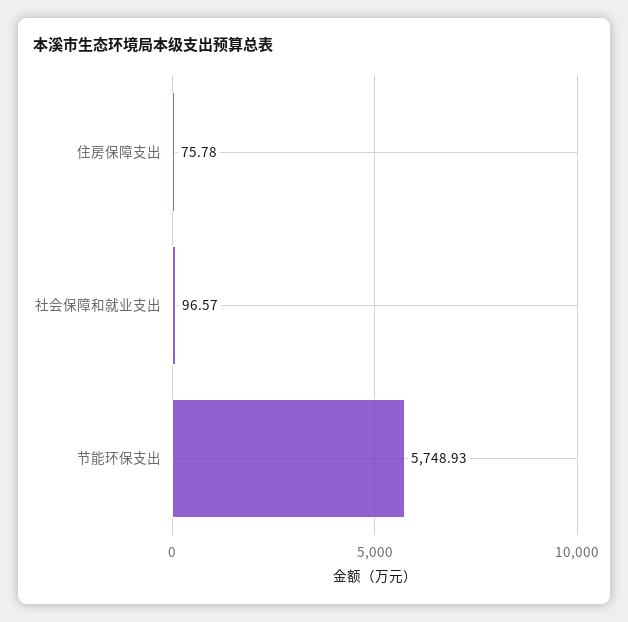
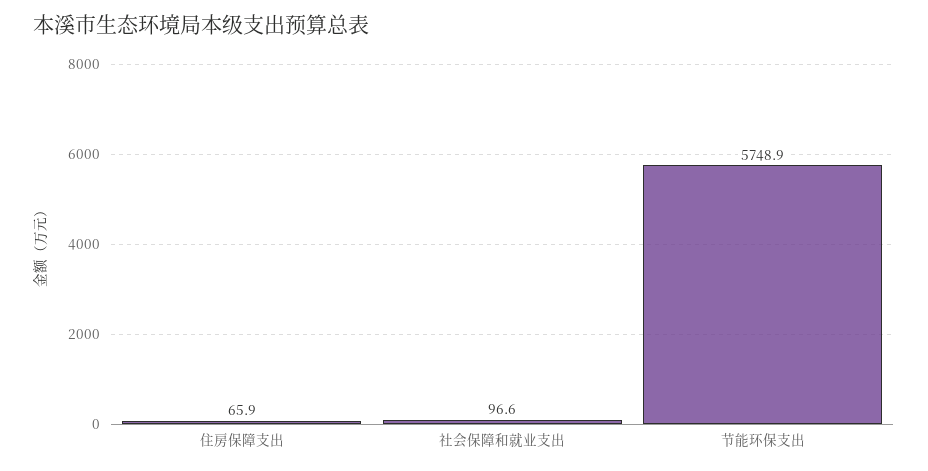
  {
-   "住房保障支出": 75.78,
+   "住房保障支出": 65.9,
    "社会保障和就业支出": 96.57,
    "节能环保支出": 5748.93
  }

